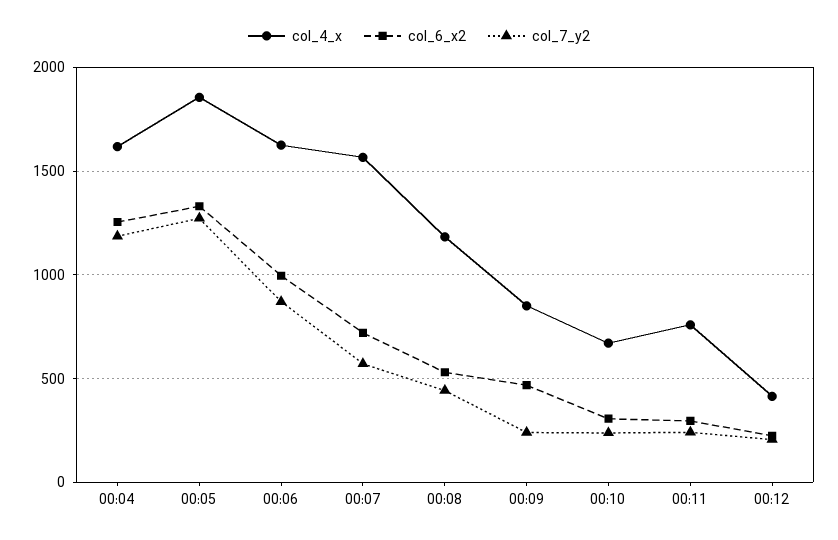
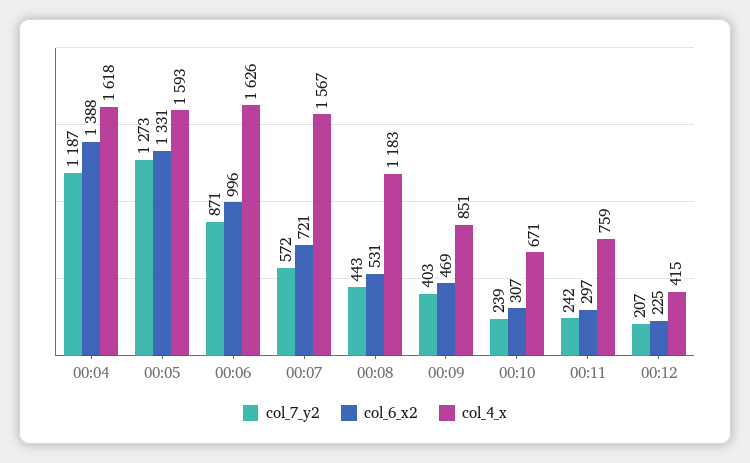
  {
    "col_4_x": {
      "00:04": 1618,
-     "00:05": 1850,
+     "00:05": 1593,
      "00:06": 1626,
      "00:07": 1567,
      "00:08": 1183,
      "00:09": 851,
      "00:10": 671,
      "00:11": 759,
      "00:12": 415
    },
    "col_6_x2": {
-     "00:04": 1250,
+     "00:04": 1388,
      "00:05": 1331,
      "00:06": 996,
      "00:07": 721,
      "00:08": 531,
      "00:09": 469,
      "00:10": 307,
      "00:11": 297,
      "00:12": 225
    },
    "col_7_y2": {
      "00:04": 1187,
      "00:05": 1273,
      "00:06": 871,
      "00:07": 572,
      "00:08": 443,
-     "00:09": 250,
+     "00:09": 403,
      "00:10": 239,
      "00:11": 242,
      "00:12": 207
    }
  }

